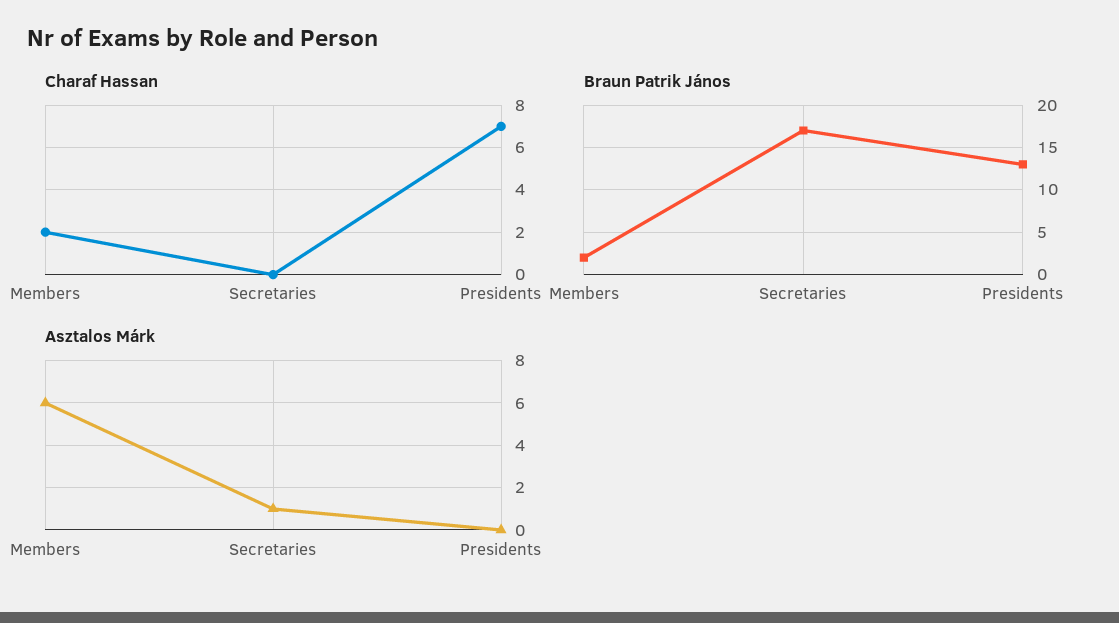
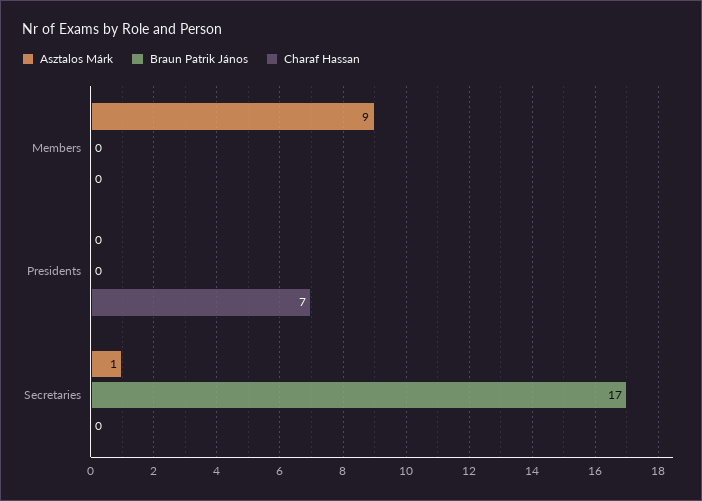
  {
    "Charaf Hassan": {
-     "Members": 2,
+     "Members": 0,
      "Secretaries": 0,
      "Presidents": 7
    },
    "Braun Patrik János": {
-     "Members": 2,
+     "Members": 0,
      "Secretaries": 17,
-     "Presidents": 13
+     "Presidents": 0
    },
    "Asztalos Márk": {
-     "Members": 6,
+     "Members": 9,
      "Secretaries": 1,
      "Presidents": 0
    }
  }

